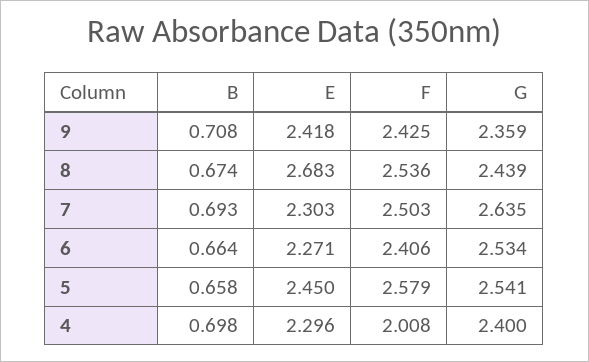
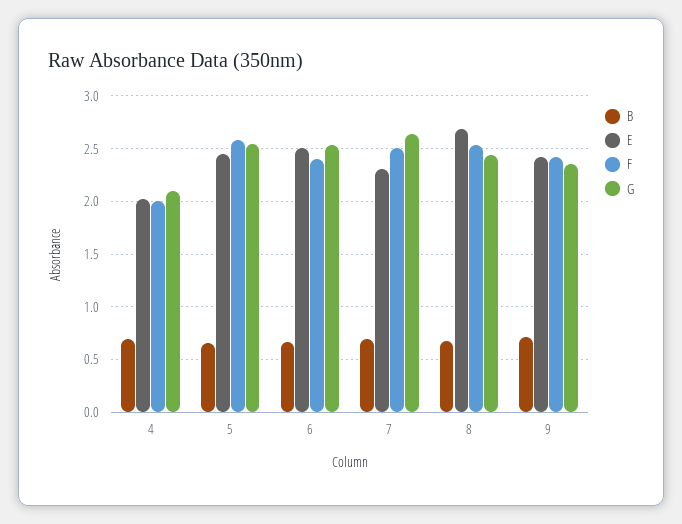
  {
    "B": {
      "9": 0.708,
      "8": 0.674,
      "7": 0.693,
      "6": 0.664,
      "5": 0.658,
      "4": 0.698
    },
    "E": {
      "9": 2.418,
      "8": 2.683,
      "7": 2.303,
-     "6": 2.271,
+     "6": 2.5,
      "5": 2.45,
-     "4": 2.296
+     "4": 2
    },
    "F": {
      "9": 2.425,
      "8": 2.536,
      "7": 2.503,
      "6": 2.406,
      "5": 2.579,
      "4": 2.008
    },
    "G": {
      "9": 2.359,
      "8": 2.439,
      "7": 2.635,
      "6": 2.534,
      "5": 2.541,
-     "4": 2.4
+     "4": 2.1
    }
  }

